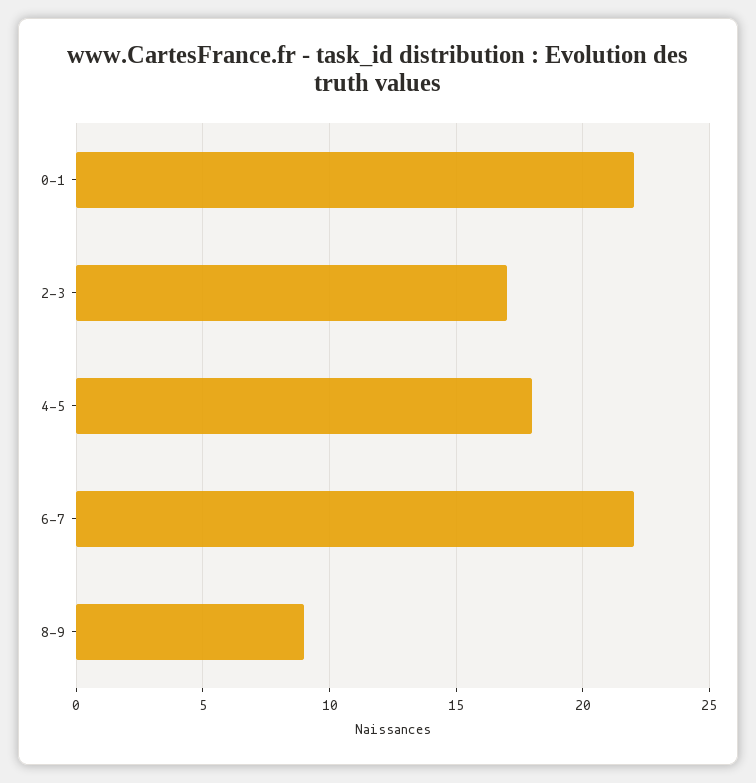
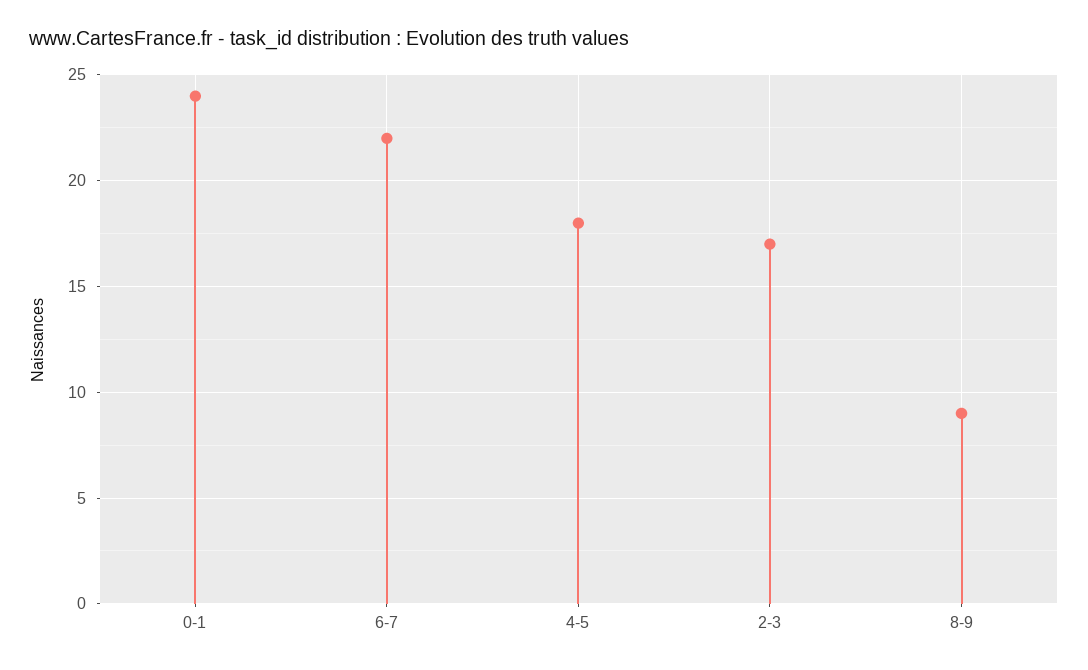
  {
-   "0-1": 22,
+   "0-1": 24,
    "2-3": 17,
    "4-5": 18,
    "6-7": 22,
    "8-9": 9
  }

